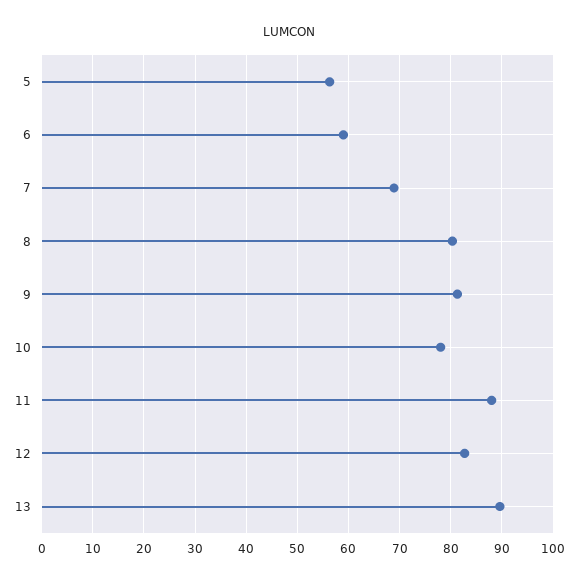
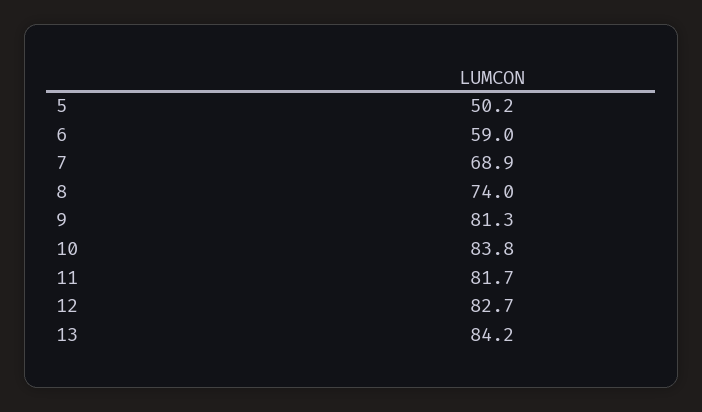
  {
-   "5": 56,
+   "5": 50.2,
    "6": 59,
    "7": 68.9,
-   "8": 80,
+   "8": 74,
    "9": 81.3,
-   "10": 78,
+   "10": 83.8,
-   "11": 88,
+   "11": 81.7,
    "12": 82.7,
-   "13": 90
+   "13": 84.2
  }

